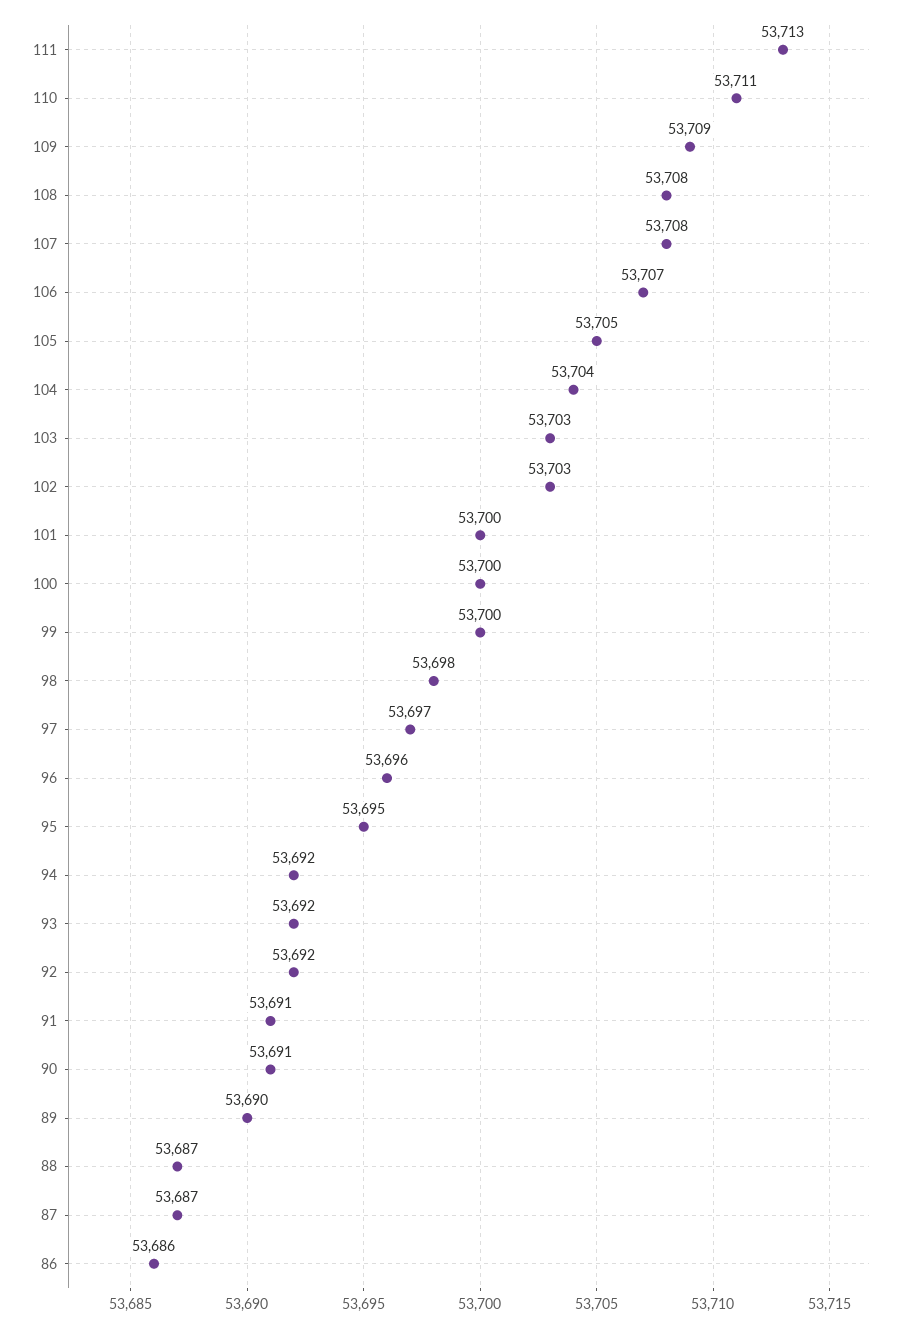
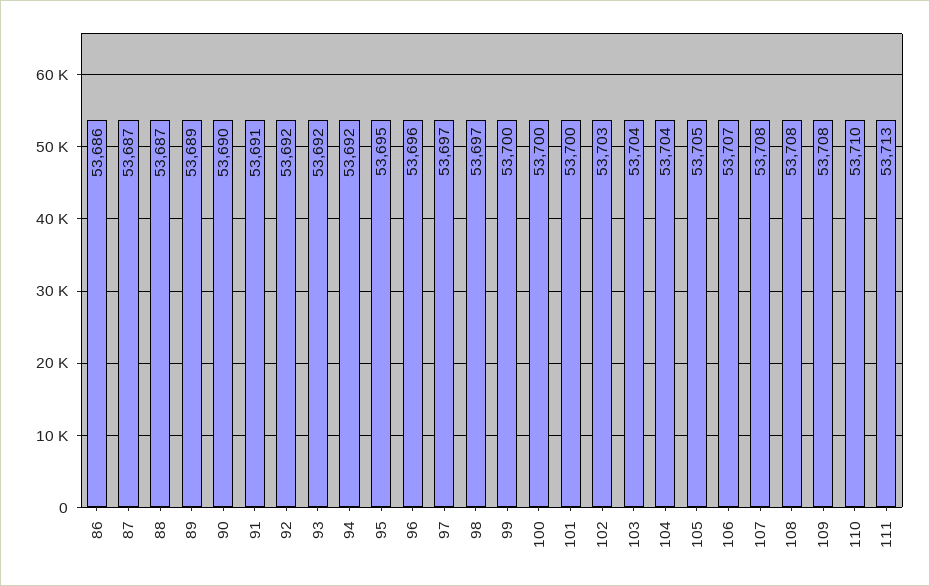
  {
    "111": 53713,
-   "110": 53711,
+   "110": 53710,
-   "109": 53709,
+   "109": 53708,
    "108": 53708,
    "107": 53708,
    "106": 53707,
    "105": 53705,
    "104": 53704,
-   "103": 53703,
+   "103": 53704,
    "102": 53703,
    "101": 53700,
    "100": 53700,
    "99": 53700,
-   "98": 53698,
+   "98": 53697,
    "97": 53697,
    "96": 53696,
    "95": 53695,
    "94": 53692,
    "93": 53692,
    "92": 53692,
    "91": 53691,
-   "90": 53691,
+   "90": 53690,
-   "89": 53690,
+   "89": 53689,
    "88": 53687,
    "87": 53687,
    "86": 53686
  }

